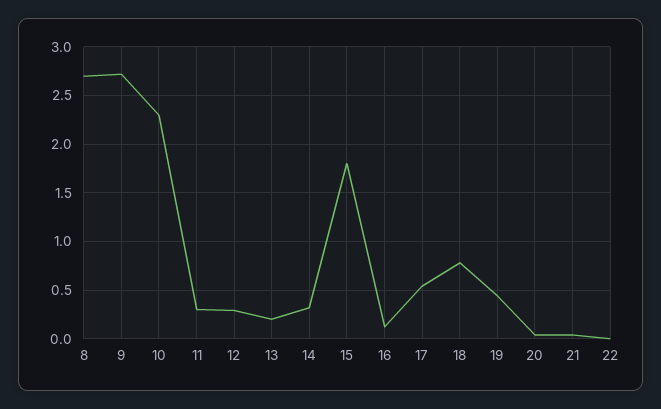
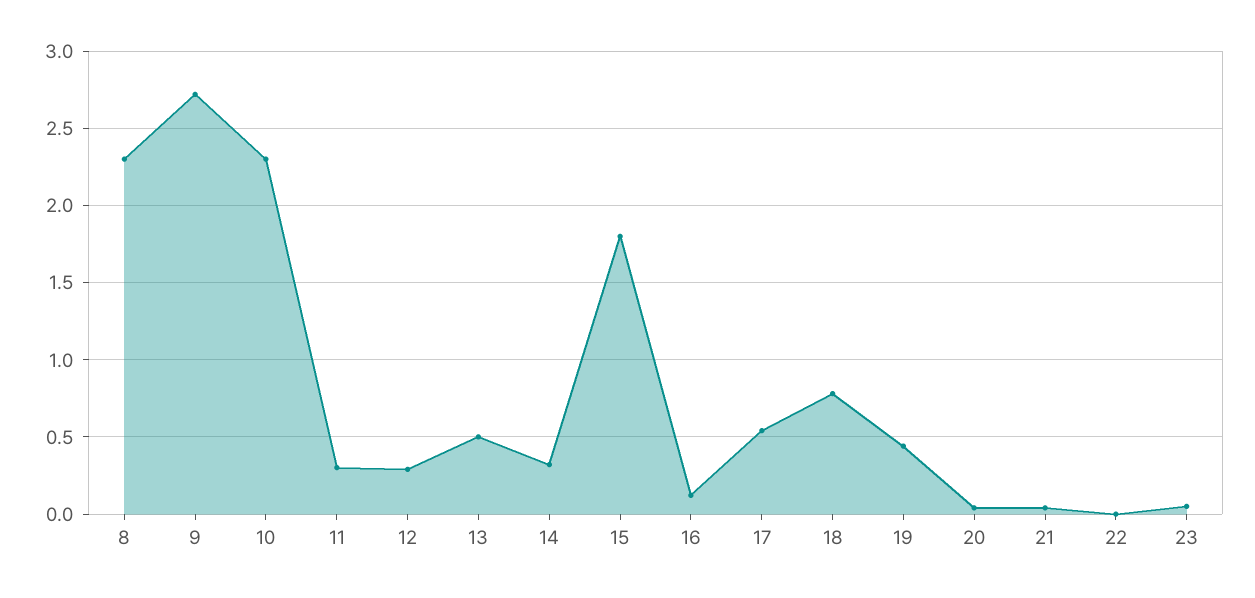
  {
-   "8": 2.7,
+   "8": 2.3,
    "9": 2.7,
    "10": 2.3,
    "11": 0.3,
    "12": 0.3,
-   "13": 0.2,
+   "13": 0.5,
    "14": 0.3,
    "15": 1.8,
    "16": 0.1,
    "17": 0.55,
    "18": 0.8,
    "19": 0.45,
    "20": 0.05,
    "21": 0.05,
-   "22": 0
+   "22": 0,
+   "23": 0.05
  }

